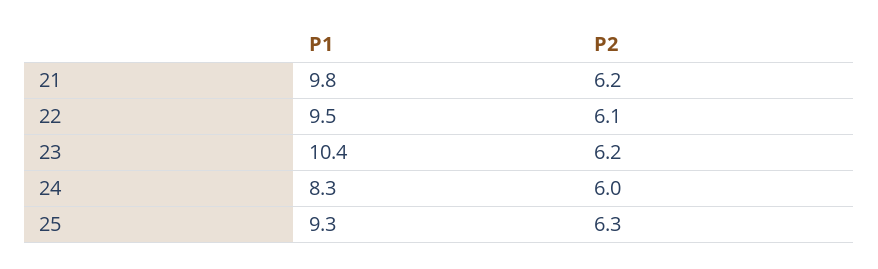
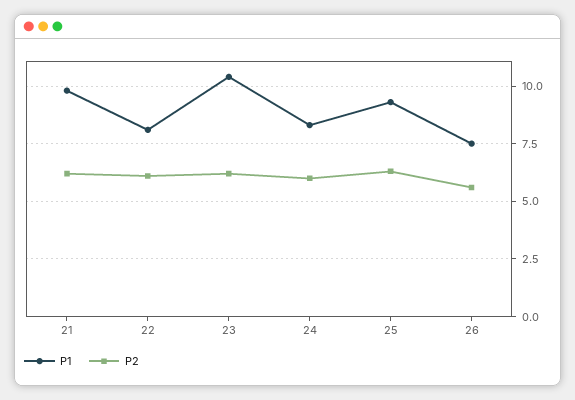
  {
    "P1": {
      "21": 9.8,
-     "22": 9.5,
+     "22": 8,
      "23": 10.4,
      "24": 8.3,
-     "25": 9.3
+     "25": 9.3,
+     "26": 7.5
    },
    "P2": {
      "21": 6.2,
      "22": 6.1,
      "23": 6.2,
      "24": 6,
-     "25": 6.3
+     "25": 6.3,
+     "26": 5.5
    }
  }

